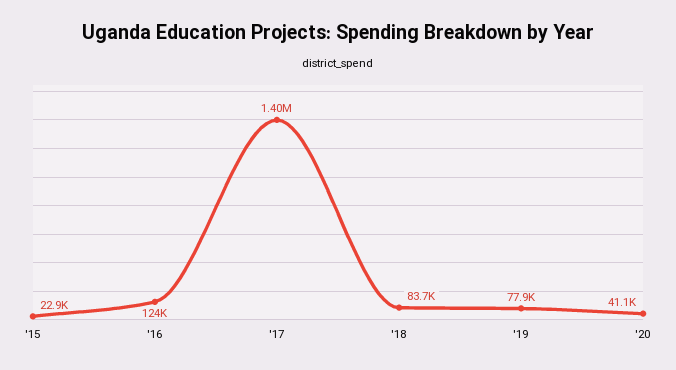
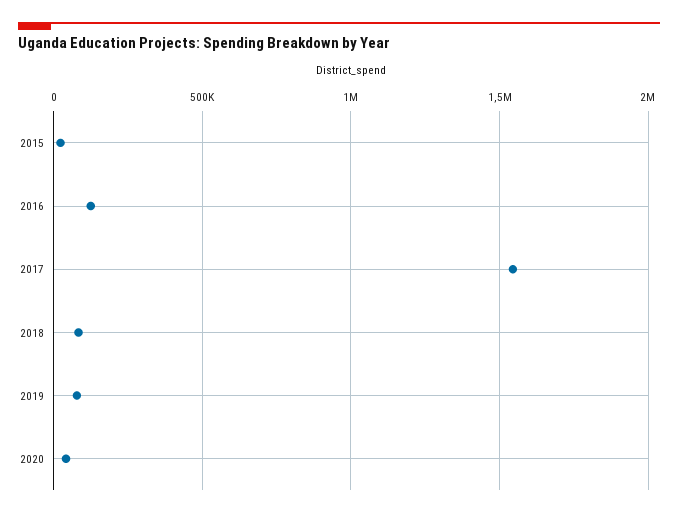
  {
    "'15": 22900,
    "'16": 124000,
-   "'17": 1400000,
+   "'17": 1550000,
    "'18": 83700,
    "'19": 77900,
    "'20": 41100
  }

